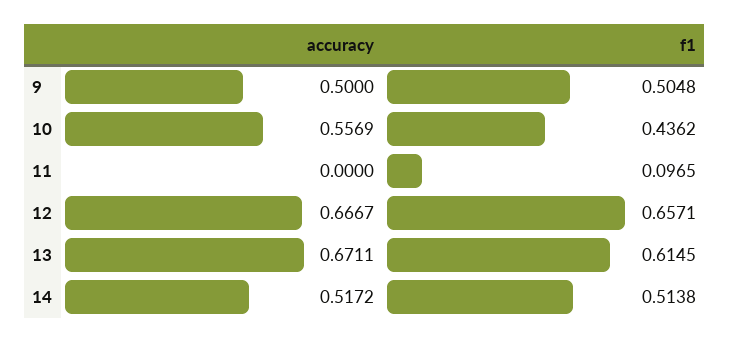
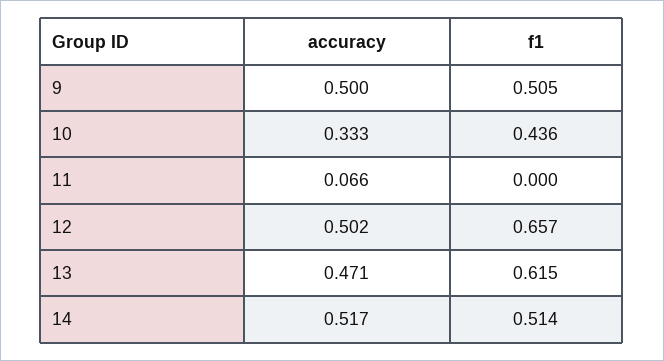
  {
    "accuracy": {
      "9": 0.5,
-     "10": 0.5569,
+     "10": 0.333,
-     "11": 0,
+     "11": 0.066,
-     "12": 0.6667,
+     "12": 0.502,
-     "13": 0.6711,
+     "13": 0.471,
      "14": 0.5172
    },
    "f1": {
      "9": 0.5048,
      "10": 0.4362,
-     "11": 0.0965,
+     "11": 0,
      "12": 0.6571,
      "13": 0.6145,
      "14": 0.5138
    }
  }

